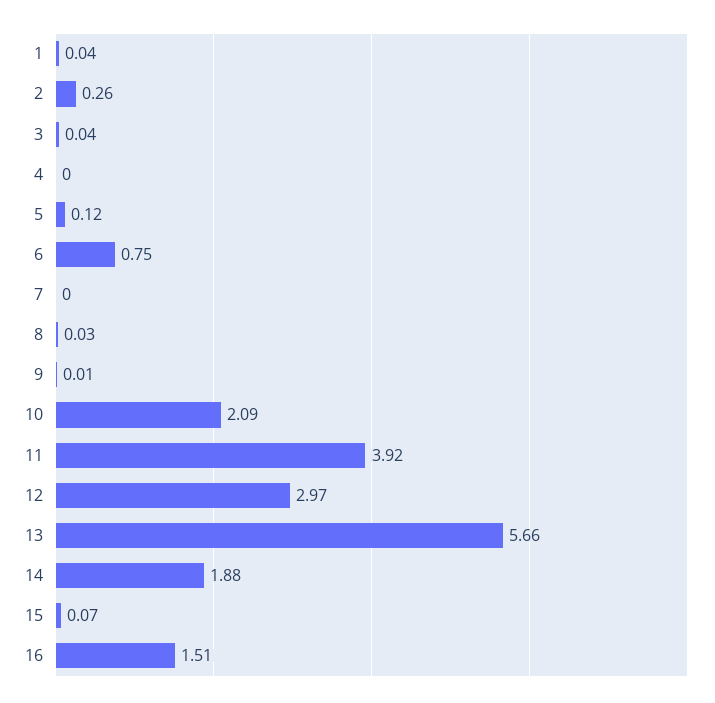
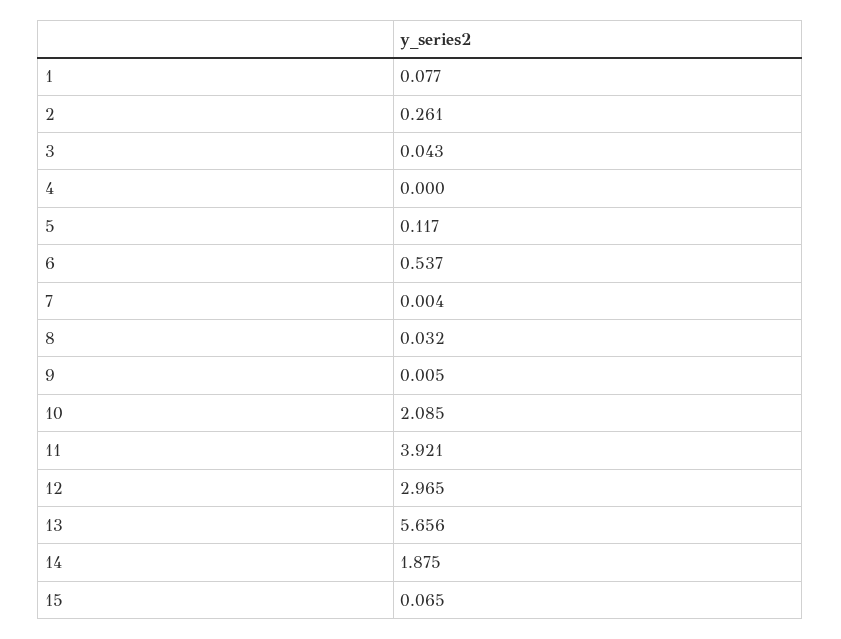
  {
-   "1": 0.04,
+   "1": 0.077,
    "2": 0.261,
    "3": 0.043,
    "4": 0,
    "5": 0.117,
-   "6": 0.75,
+   "6": 0.537,
    "7": 0.004,
    "8": 0.032,
    "9": 0.005,
    "10": 2.085,
    "11": 3.921,
    "12": 2.965,
    "13": 5.656,
    "14": 1.875,
-   "15": 0.065,
+   "15": 0.065
-   "16": 1.51
  }

